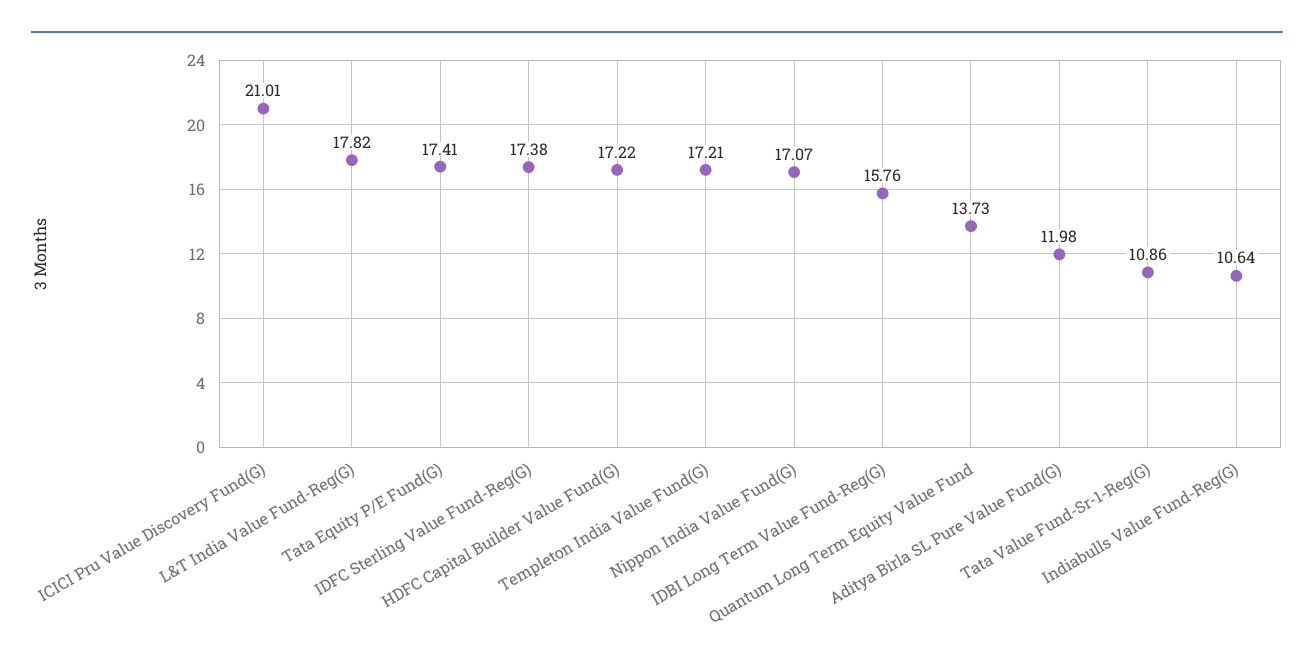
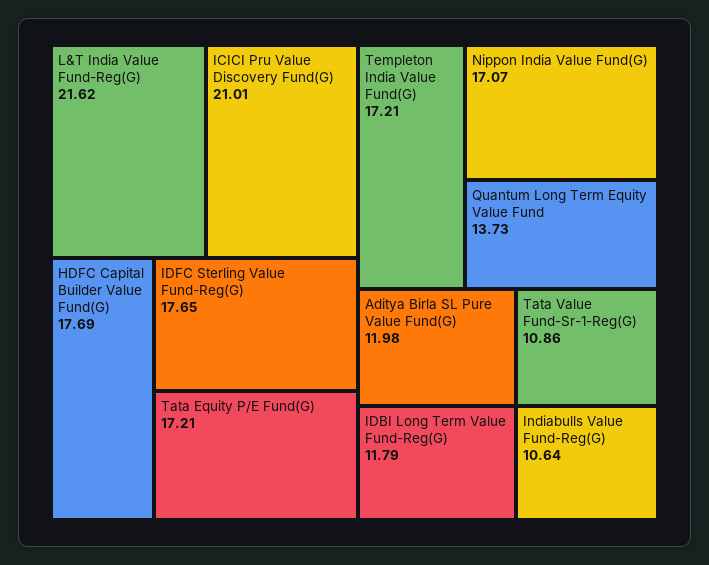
  {
    "ICICI Pru Value Discovery Fund(G)": 21.01,
-   "L&T India Value Fund-Reg(G)": 17.82,
+   "L&T India Value Fund-Reg(G)": 21.62,
-   "Tata Equity P/E Fund(G)": 17.41,
+   "Tata Equity P/E Fund(G)": 17.21,
-   "IDFC Sterling Value Fund-Reg(G)": 17.38,
+   "IDFC Sterling Value Fund-Reg(G)": 17.65,
-   "HDFC Capital Builder Value Fund(G)": 17.22,
+   "HDFC Capital Builder Value Fund(G)": 17.69,
    "Templeton India Value Fund(G)": 17.21,
    "Nippon India Value Fund(G)": 17.07,
-   "IDBI Long Term Value Fund-Reg(G)": 15.76,
+   "IDBI Long Term Value Fund-Reg(G)": 11.79,
    "Quantum Long Term Equity Value Fund": 13.73,
    "Aditya Birla SL Pure Value Fund(G)": 11.98,
    "Tata Value Fund-Sr-1-Reg(G)": 10.86,
    "Indiabulls Value Fund-Reg(G)": 10.64
  }

